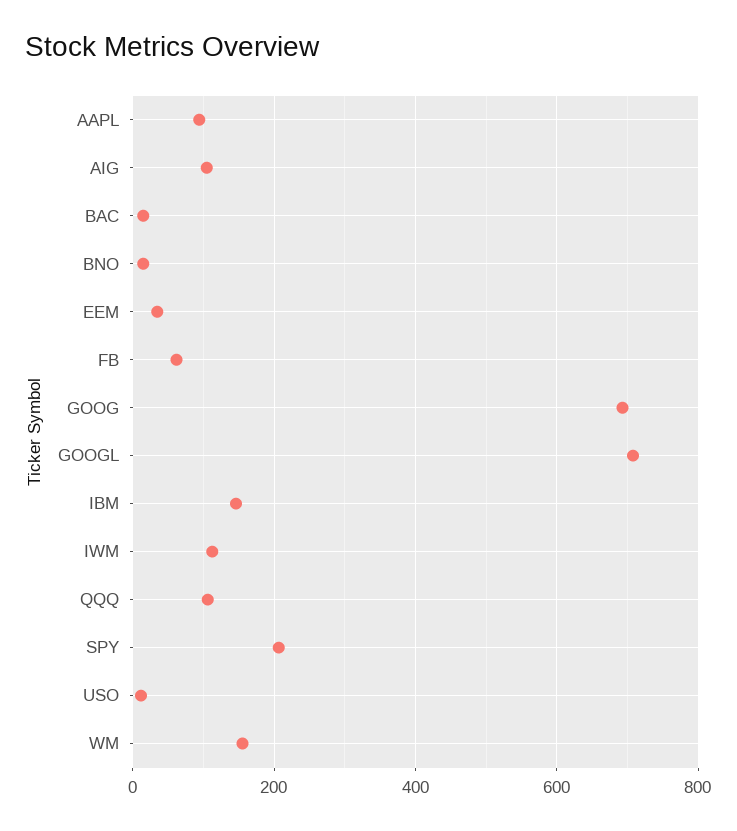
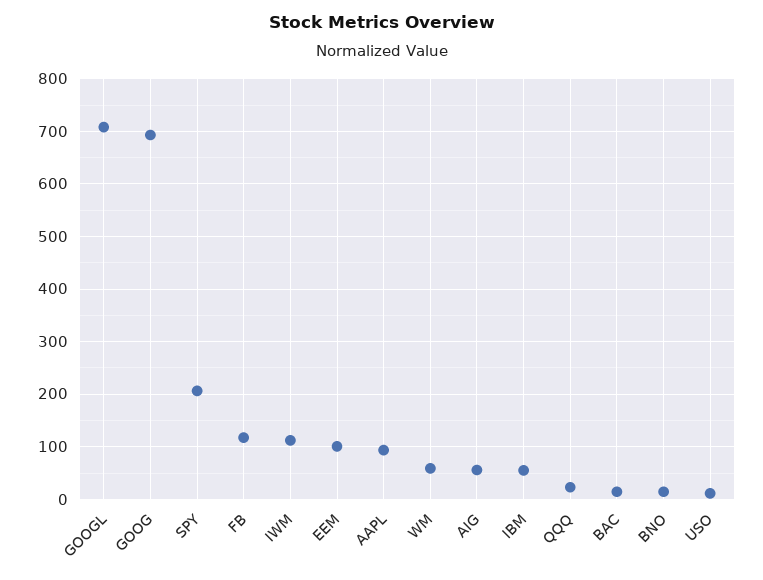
  {
    "AAPL": 100,
-   "AIG": 100,
+   "AIG": 60,
    "BAC": 20,
    "BNO": 20,
-   "EEM": 40,
+   "EEM": 100,
-   "FB": 60,
+   "FB": 120,
    "GOOG": 700,
    "GOOGL": 700,
-   "IBM": 140,
+   "IBM": 60,
    "IWM": 120,
-   "QQQ": 100,
+   "QQQ": 20,
    "SPY": 200,
    "USO": 20,
-   "WM": 160
+   "WM": 60
  }

